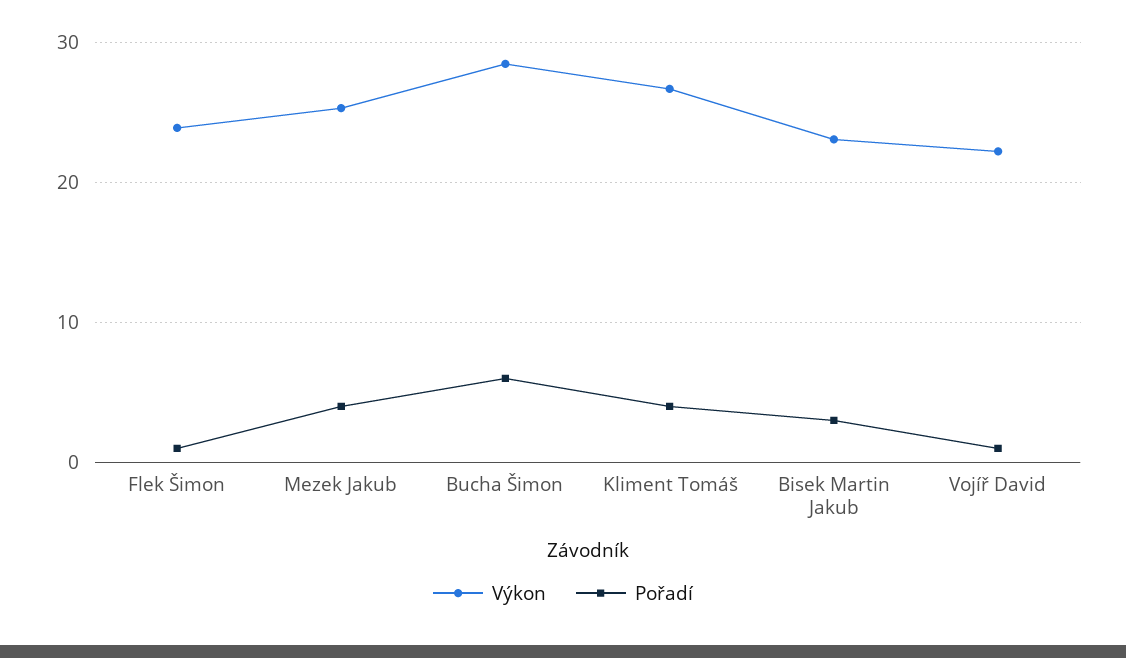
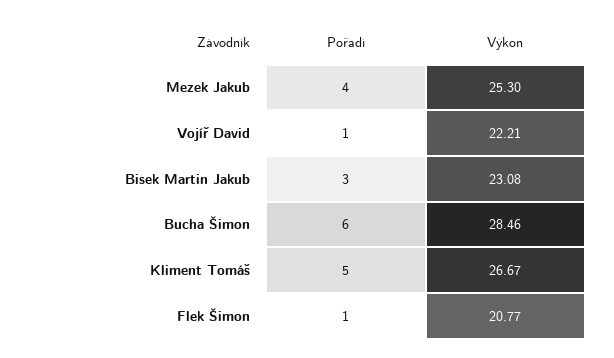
  {
    "Výkon": {
-     "Flek Šimon": 24,
+     "Flek Šimon": 20.77,
      "Mezek Jakub": 25.3,
      "Bucha Šimon": 28.46,
      "Kliment Tomáš": 26.67,
      "Bisek Martin Jakub": 23.08,
      "Vojíř David": 22.21
    },
    "Pořadí": {
      "Flek Šimon": 1,
      "Mezek Jakub": 4,
      "Bucha Šimon": 6,
-     "Kliment Tomáš": 4,
+     "Kliment Tomáš": 5,
      "Bisek Martin Jakub": 3,
      "Vojíř David": 1
    }
  }

